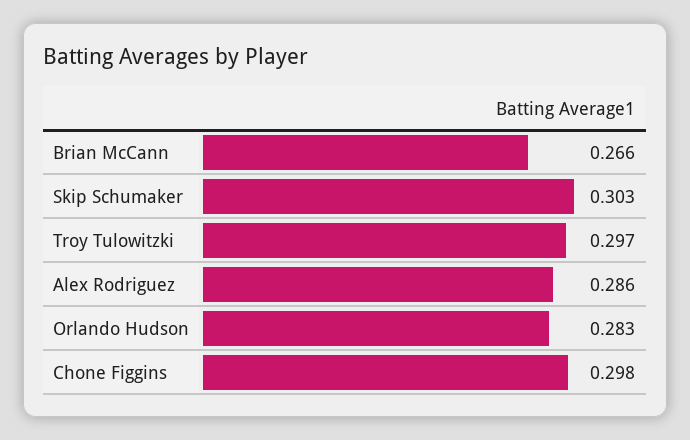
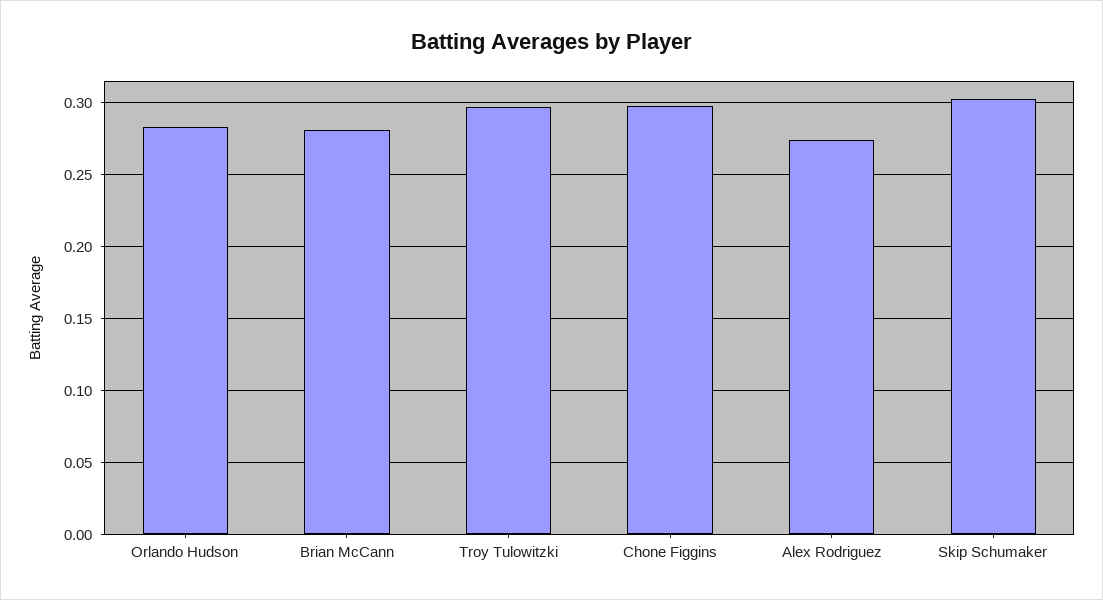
  {
-   "Brian McCann": 0.266,
+   "Brian McCann": 0.28,
    "Skip Schumaker": 0.303,
    "Troy Tulowitzki": 0.297,
-   "Alex Rodriguez": 0.286,
+   "Alex Rodriguez": 0.275,
    "Orlando Hudson": 0.283,
    "Chone Figgins": 0.298
  }

